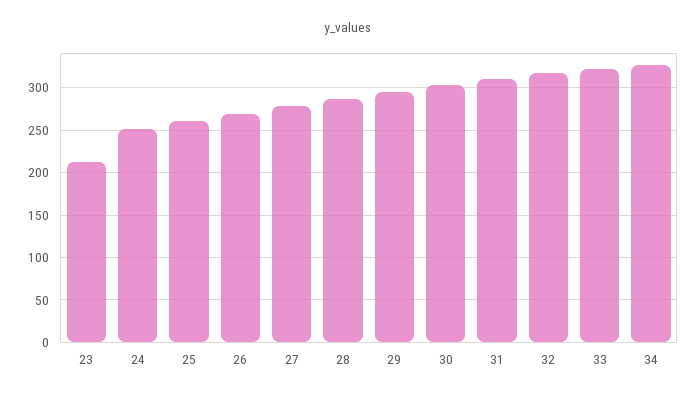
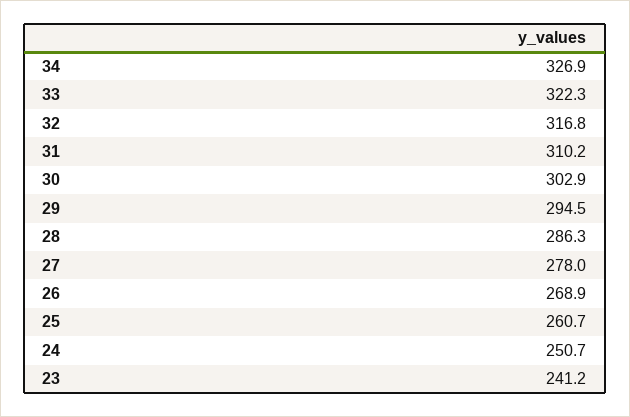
  {
-   "23": 210,
+   "23": 241.2,
    "24": 250.7,
    "25": 260.7,
    "26": 268.9,
    "27": 278,
    "28": 286.3,
    "29": 294.5,
    "30": 302.9,
    "31": 310.2,
    "32": 316.8,
    "33": 322.3,
    "34": 326.9
  }

